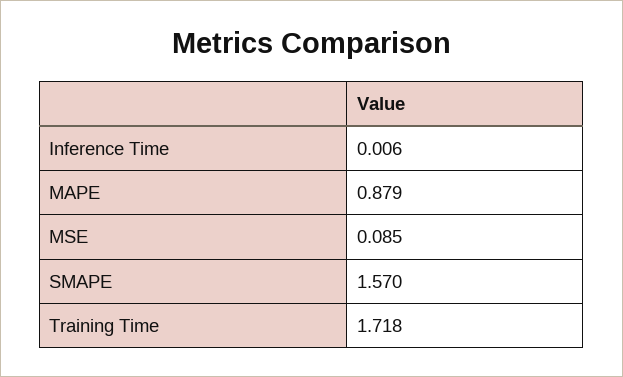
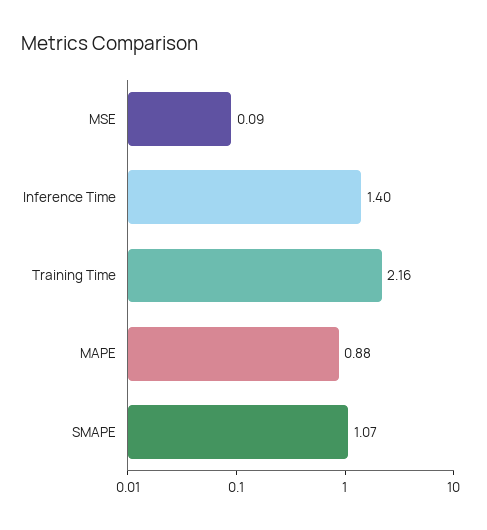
  {
-   "Inference Time": 0.006,
+   "Inference Time": 1.4,
    "MAPE": 0.879,
    "MSE": 0.085,
-   "SMAPE": 1.57,
+   "SMAPE": 1.07,
-   "Training Time": 1.718
+   "Training Time": 2.16
  }

